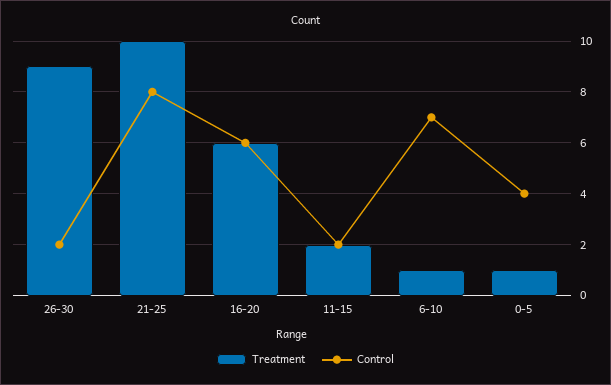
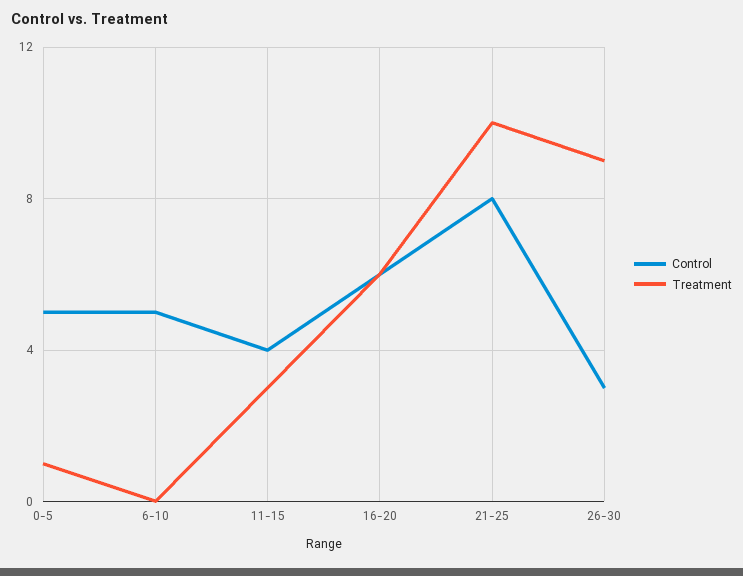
  {
    "Treatment": {
      "26-30": 9,
      "21-25": 10,
      "16-20": 6,
-     "11-15": 2,
+     "11-15": 3,
-     "6-10": 1,
+     "6-10": 0,
      "0-5": 1
    },
    "Control": {
-     "26-30": 2,
+     "26-30": 3,
      "21-25": 8,
      "16-20": 6,
-     "11-15": 2,
+     "11-15": 4,
-     "6-10": 7,
+     "6-10": 5,
-     "0-5": 4
+     "0-5": 5
    }
  }

